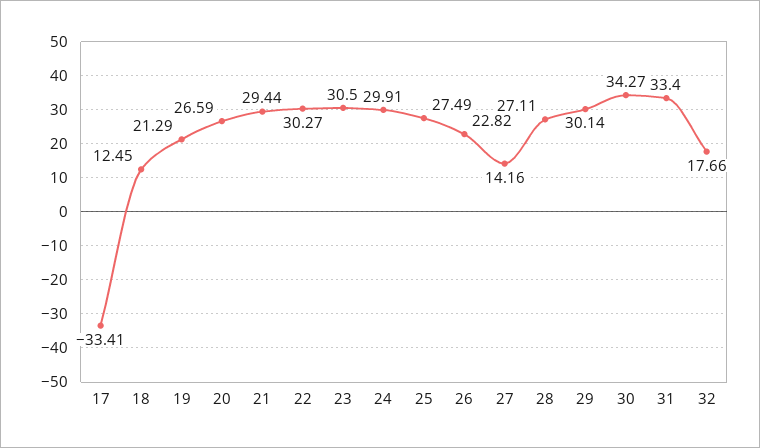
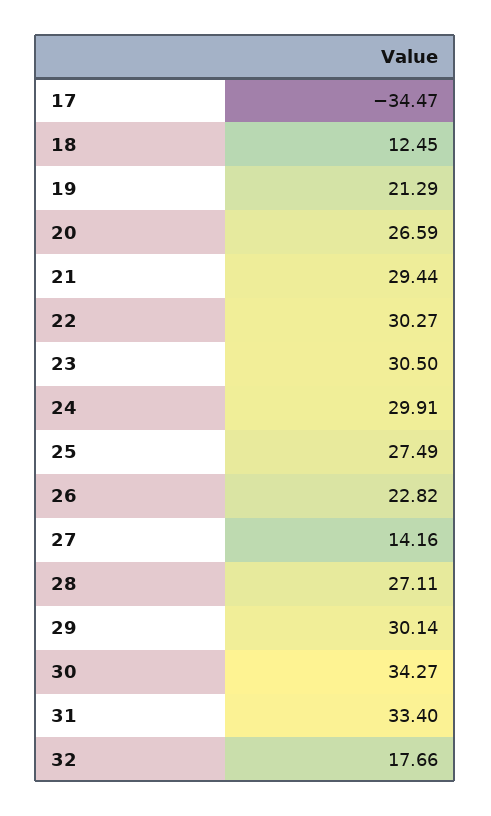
  {
-   "17": -33.41,
+   "17": -34.47,
    "18": 12.45,
    "19": 21.29,
    "20": 26.59,
    "21": 29.44,
    "22": 30.27,
    "23": 30.5,
    "24": 29.91,
    "25": 27.49,
    "26": 22.82,
    "27": 14.16,
    "28": 27.11,
    "29": 30.14,
    "30": 34.27,
    "31": 33.4,
    "32": 17.66
  }

